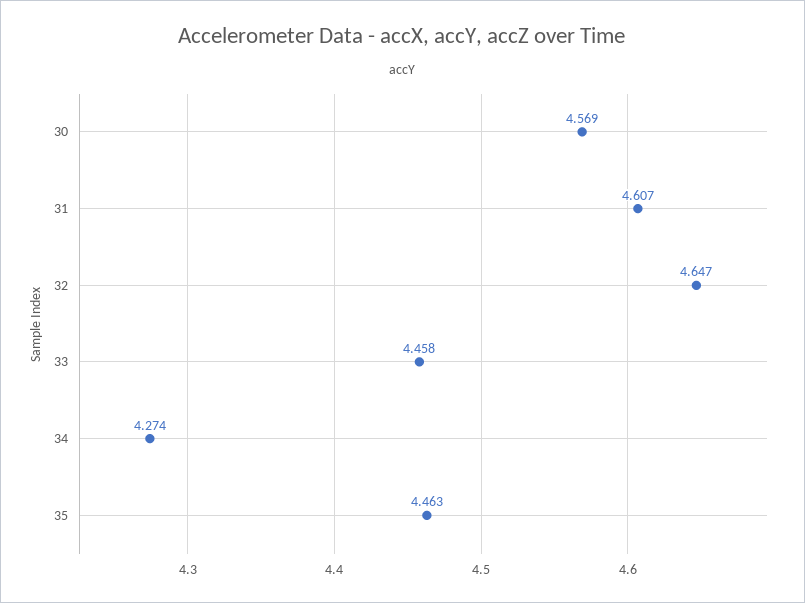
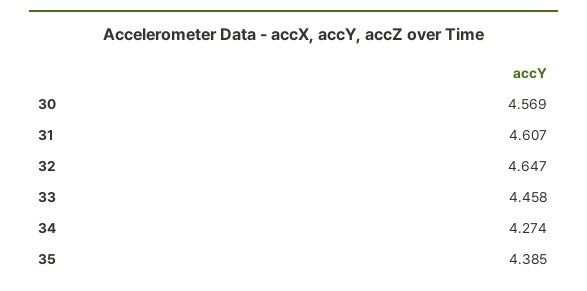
  {
    "30": 4.569,
    "31": 4.607,
    "32": 4.647,
    "33": 4.458,
    "34": 4.274,
-   "35": 4.463
+   "35": 4.385
  }

